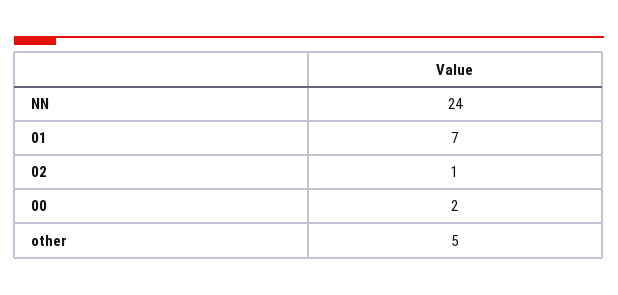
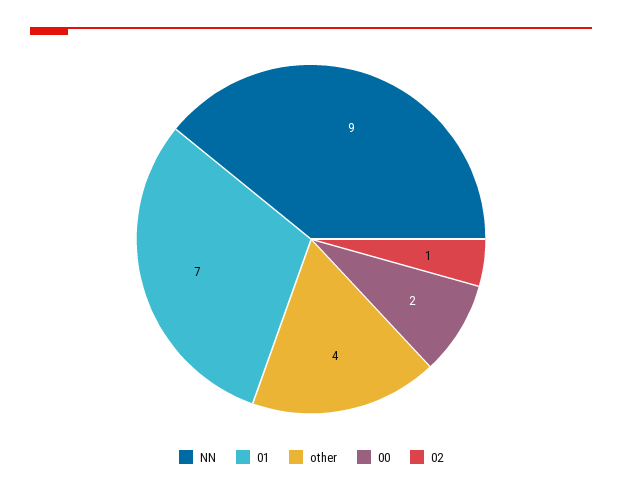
  {
-   "NN": 24,
+   "NN": 9,
    "01": 7,
    "02": 1,
    "00": 2,
-   "other": 5
+   "other": 4
  }

